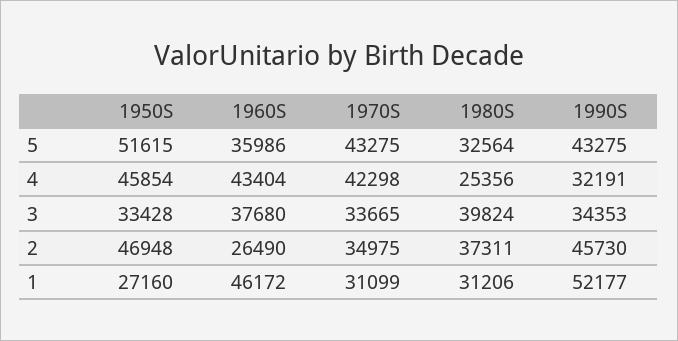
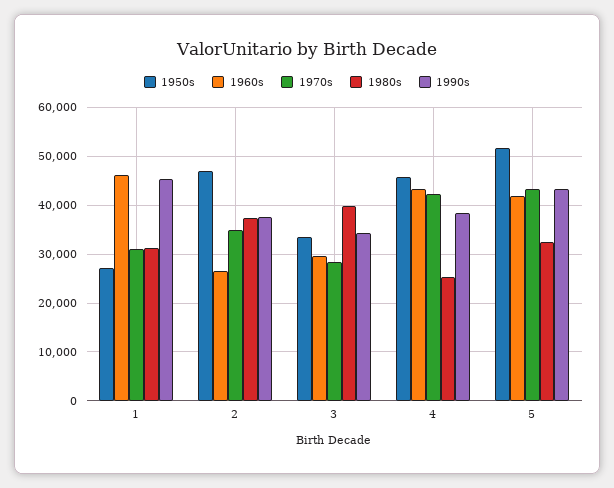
  {
    "1950S": {
      "5": 51615,
      "4": 45854,
      "3": 33428,
      "2": 46948,
      "1": 27160
    },
    "1960S": {
-     "5": 35986,
+     "5": 42000,
      "4": 43404,
-     "3": 37680,
+     "3": 30000,
      "2": 26490,
      "1": 46172
    },
    "1970S": {
      "5": 43275,
      "4": 42298,
-     "3": 33665,
+     "3": 28000,
      "2": 34975,
      "1": 31099
    },
    "1980S": {
      "5": 32564,
      "4": 25356,
      "3": 39824,
      "2": 37311,
      "1": 31206
    },
    "1990S": {
      "5": 43275,
-     "4": 32191,
+     "4": 38000,
      "3": 34353,
-     "2": 45730,
+     "2": 38000,
-     "1": 52177
+     "1": 46000
    }
  }

